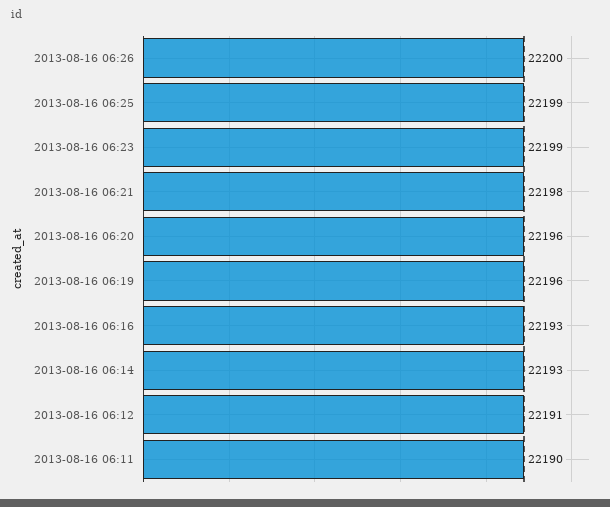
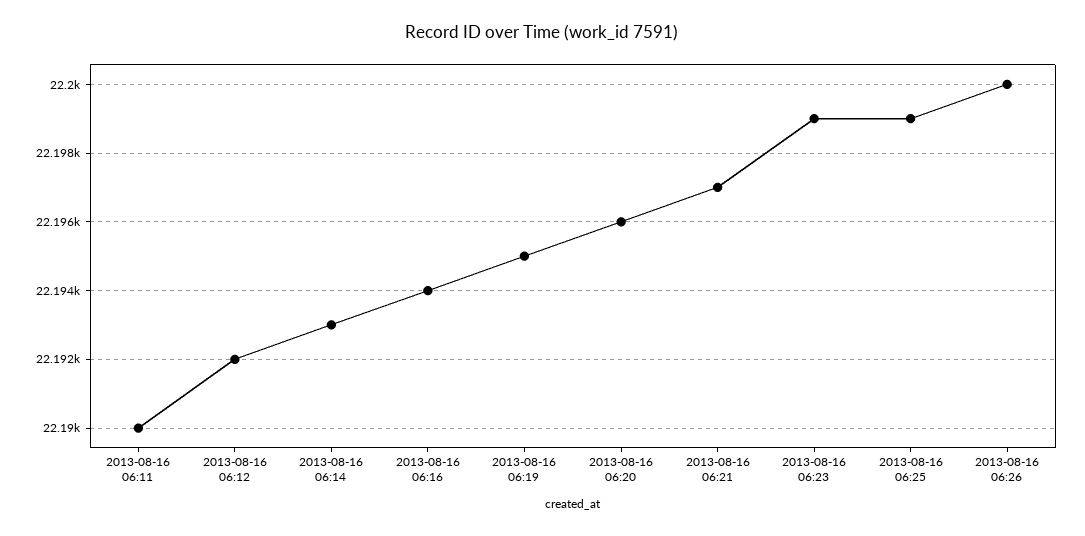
  {
    "2013-08-16 06:26": 22200,
    "2013-08-16 06:25": 22199,
    "2013-08-16 06:23": 22199,
-   "2013-08-16 06:21": 22198,
+   "2013-08-16 06:21": 22197,
    "2013-08-16 06:20": 22196,
-   "2013-08-16 06:19": 22196,
+   "2013-08-16 06:19": 22195,
-   "2013-08-16 06:16": 22193,
+   "2013-08-16 06:16": 22194,
    "2013-08-16 06:14": 22193,
-   "2013-08-16 06:12": 22191,
+   "2013-08-16 06:12": 22192,
    "2013-08-16 06:11": 22190
  }

